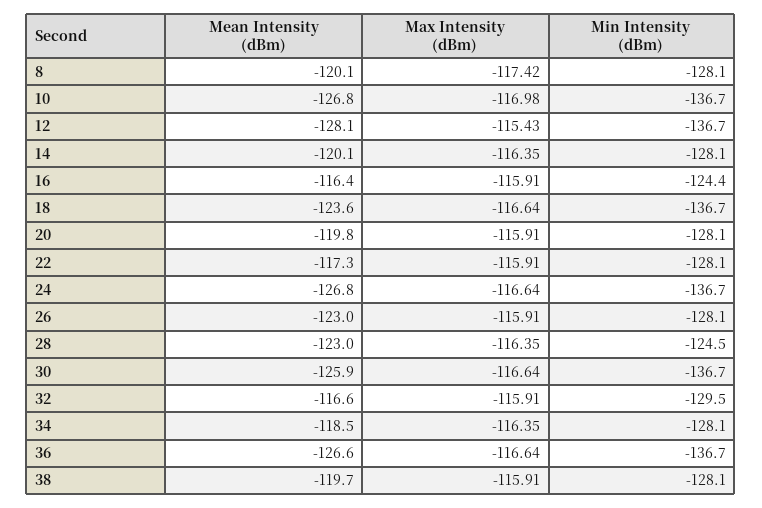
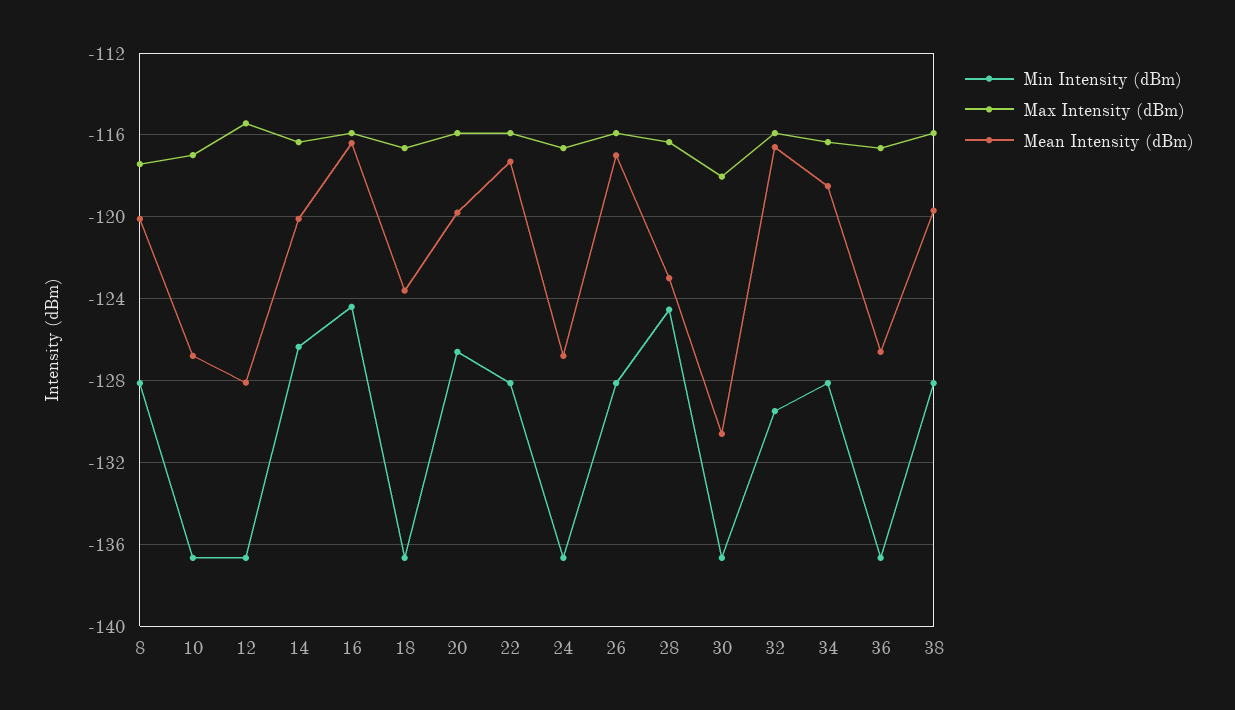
  {
    "Mean Intensity (dBm)": {
      "8": -120.1,
      "10": -126.8,
      "12": -128.1,
      "14": -120.1,
      "16": -116.4,
      "18": -123.6,
      "20": -119.8,
      "22": -117.3,
      "24": -126.8,
-     "26": -123,
+     "26": -117,
      "28": -123,
-     "30": -125.9,
+     "30": -130.5,
      "32": -116.6,
      "34": -118.5,
      "36": -126.6,
      "38": -119.7
    },
    "Max Intensity (dBm)": {
      "8": -117.42,
      "10": -116.98,
      "12": -115.43,
      "14": -116.35,
      "16": -115.91,
      "18": -116.64,
      "20": -115.91,
      "22": -115.91,
      "24": -116.64,
      "26": -115.91,
      "28": -116.35,
-     "30": -116.64,
+     "30": -118,
      "32": -115.91,
      "34": -116.35,
      "36": -116.64,
      "38": -115.91
    },
    "Min Intensity (dBm)": {
      "8": -128.1,
      "10": -136.7,
      "12": -136.7,
-     "14": -128.1,
+     "14": -126.5,
      "16": -124.4,
      "18": -136.7,
-     "20": -128.1,
+     "20": -126.5,
      "22": -128.1,
      "24": -136.7,
      "26": -128.1,
      "28": -124.5,
      "30": -136.7,
      "32": -129.5,
      "34": -128.1,
      "36": -136.7,
      "38": -128.1
    }
  }

